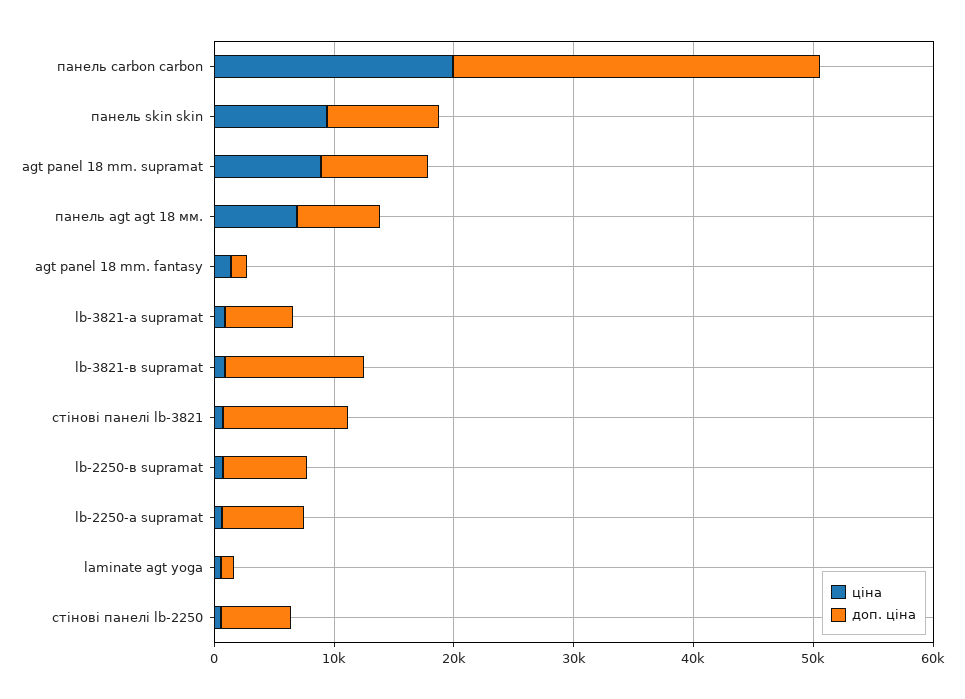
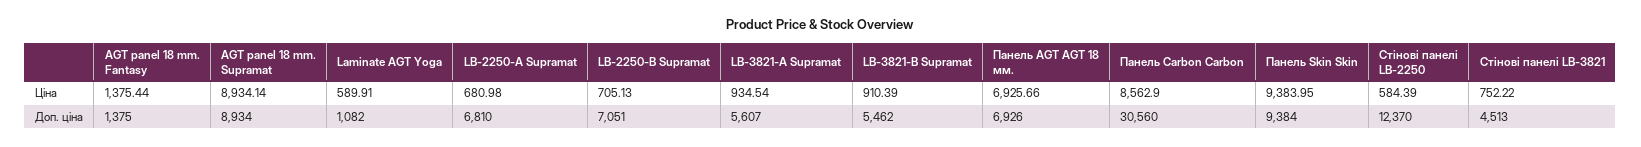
  {
    "ціна": {
-     "панель carbon carbon": 20000,
+     "панель carbon carbon": 8562.9,
      "панель skin skin": 9383.95,
      "agt panel 18 mm. supramat": 8934.14,
      "панель agt agt 18 мм.": 6925.66,
      "agt panel 18 mm. fantasy": 1375.44,
      "lb-3821-а supramat": 934.54,
      "lb-3821-в supramat": 910.39,
      "стінові панелі lb-3821": 752.22,
      "lb-2250-в supramat": 705.13,
      "lb-2250-а supramat": 680.98,
      "laminate agt yoga": 589.91,
      "стінові панелі lb-2250": 584.39
    },
    "доп. ціна": {
      "панель carbon carbon": 30560,
      "панель skin skin": 9384,
      "agt panel 18 mm. supramat": 8934,
      "панель agt agt 18 мм.": 6926,
      "agt panel 18 mm. fantasy": 1375,
      "lb-3821-а supramat": 5607,
-     "lb-3821-в supramat": 12000,
+     "lb-3821-в supramat": 5462,
-     "стінові панелі lb-3821": 10000,
+     "стінові панелі lb-3821": 4513,
      "lb-2250-в supramat": 7051,
      "lb-2250-а supramat": 6810,
      "laminate agt yoga": 1082,
-     "стінові панелі lb-2250": 6000
+     "стінові панелі lb-2250": 12370
    }
  }

